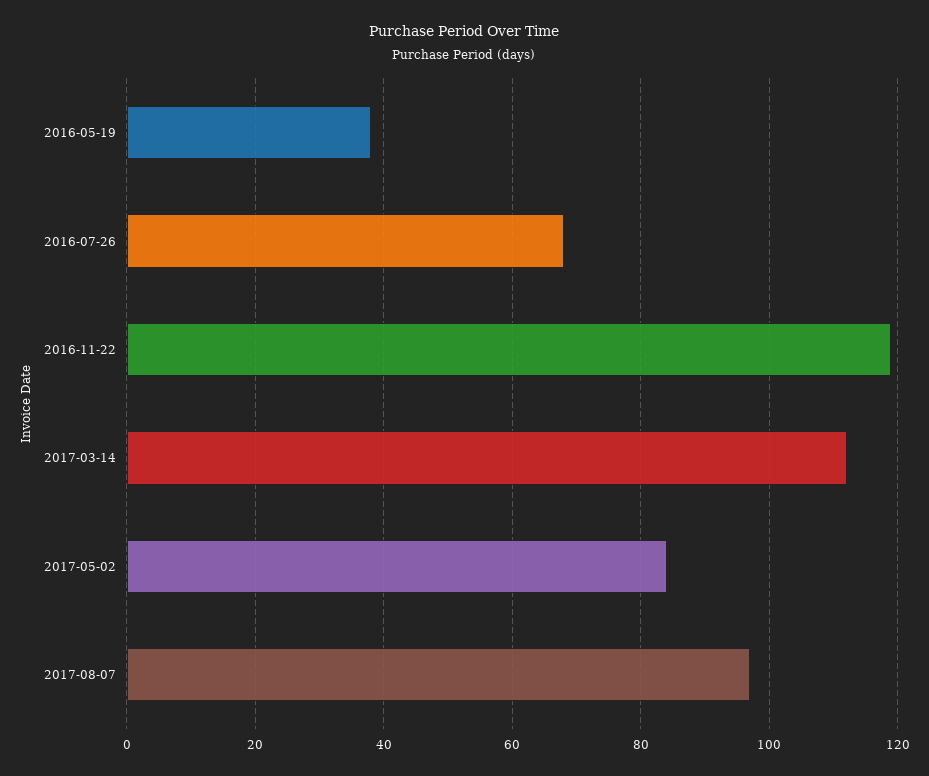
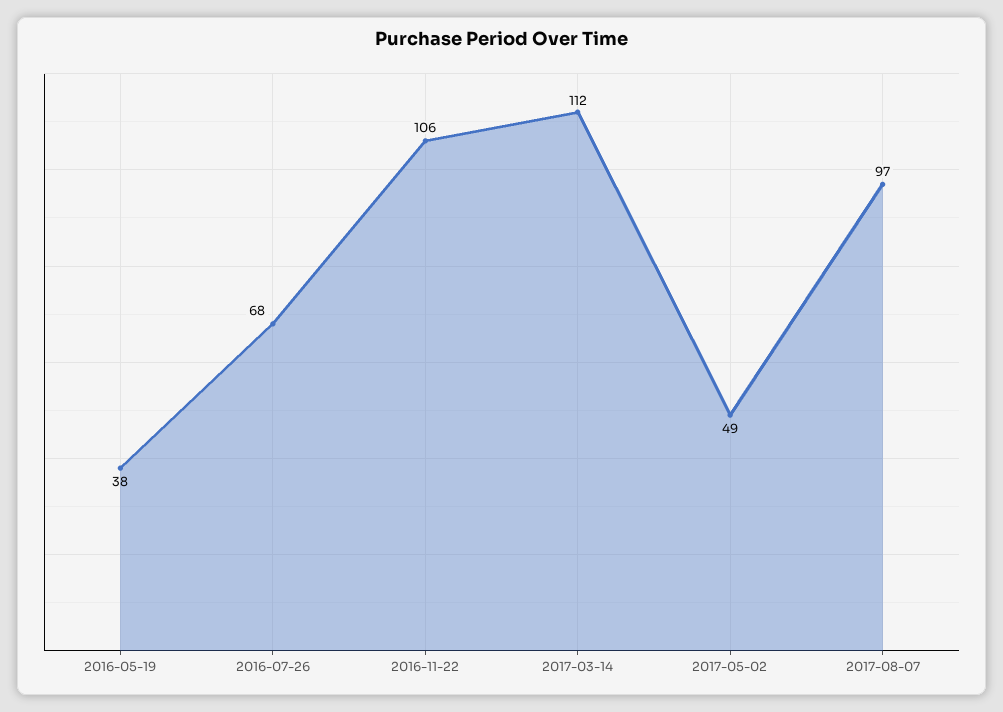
  {
    "2016-05-19": 38,
    "2016-07-26": 68,
-   "2016-11-22": 120,
+   "2016-11-22": 106,
    "2017-03-14": 112,
-   "2017-05-02": 85,
+   "2017-05-02": 49,
    "2017-08-07": 97
  }

